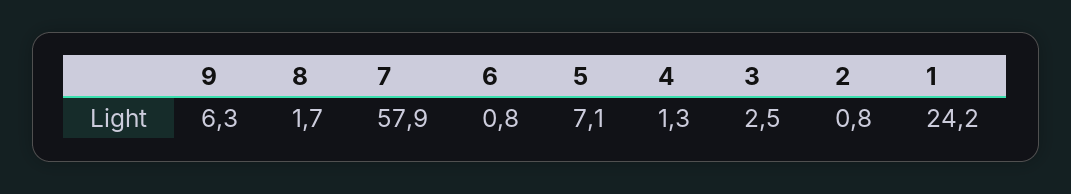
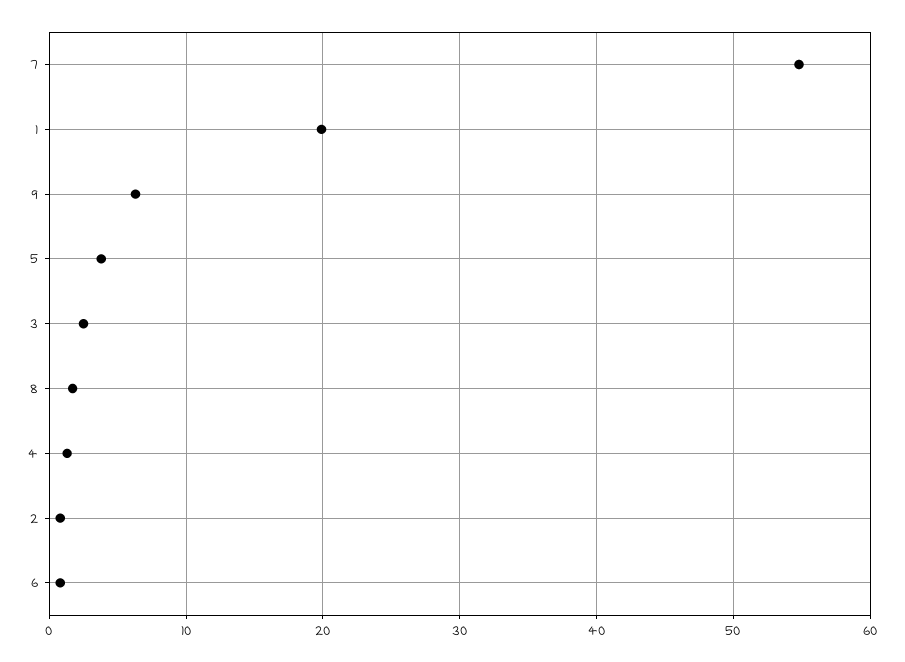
  {
    "9": 6.3,
    "8": 1.7,
-   "7": 57.9,
+   "7": 55,
    "6": 0.8,
-   "5": 7.1,
+   "5": 4,
    "4": 1.3,
    "3": 2.5,
    "2": 0.8,
-   "1": 24.2
+   "1": 20
  }

